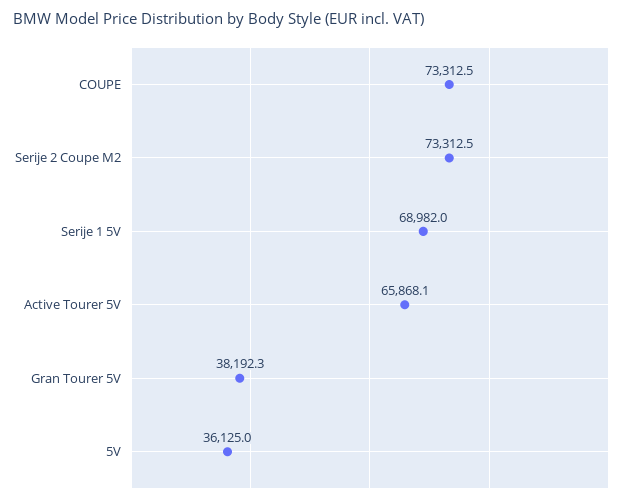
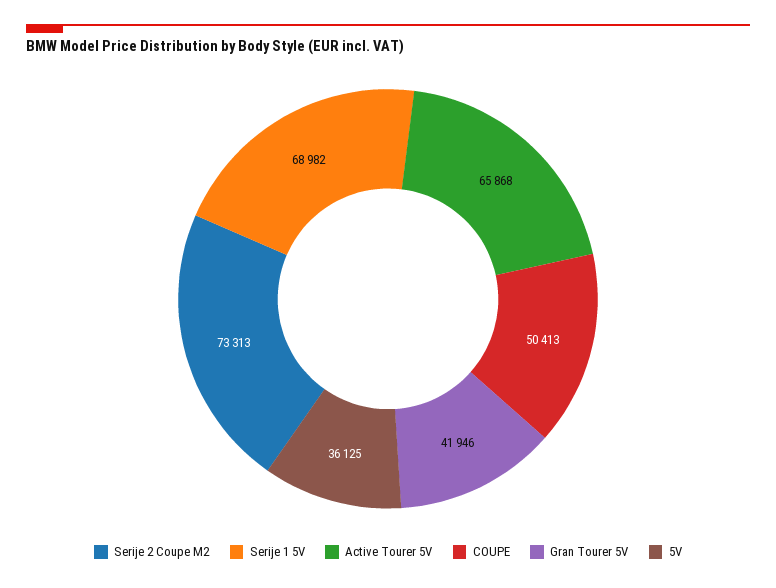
  {
-   "COUPE": 73312.5,
+   "COUPE": 50413,
    "Serije 2 Coupe M2": 73312.5,
    "Serije 1 5V": 68982,
    "Active Tourer 5V": 65868.1,
-   "Gran Tourer 5V": 38192.3,
+   "Gran Tourer 5V": 41946,
    "5V": 36125
  }

